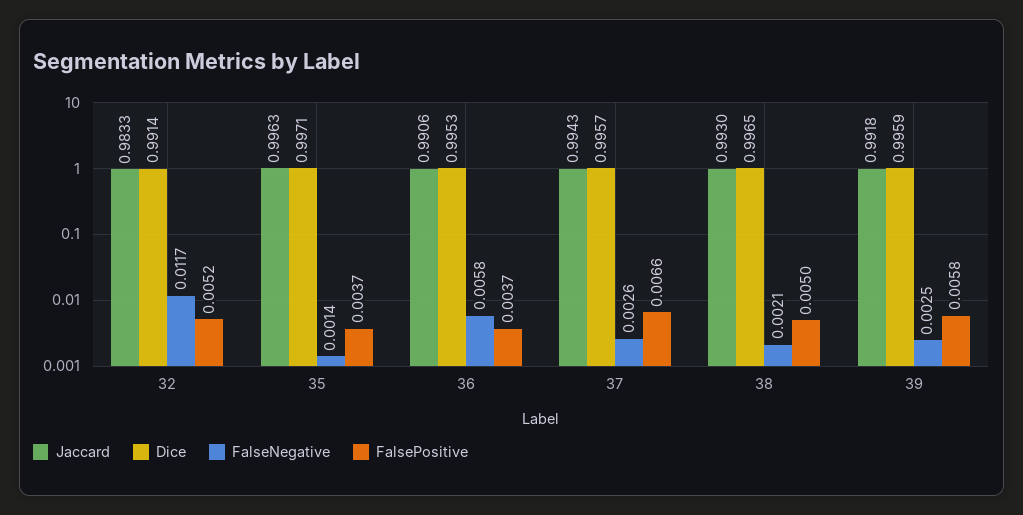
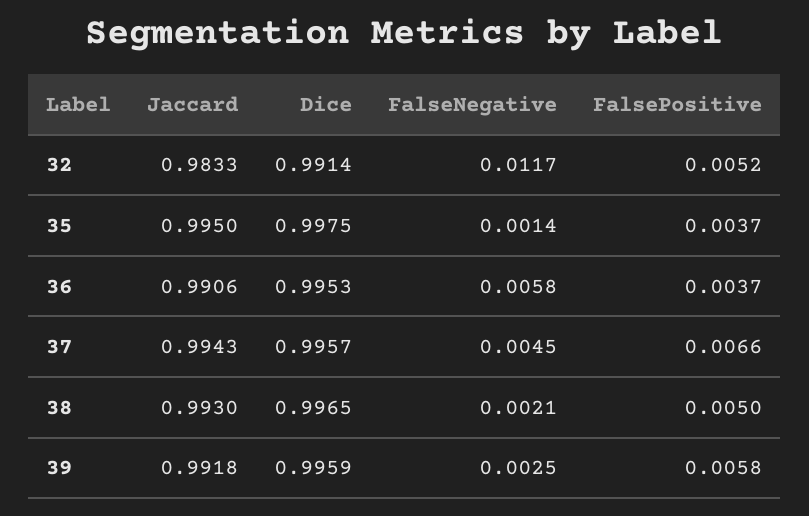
  {
    "Jaccard": {
      "32": 0.9833,
-     "35": 0.9963,
+     "35": 0.995,
      "36": 0.9906,
      "37": 0.9943,
      "38": 0.993,
      "39": 0.9918
    },
    "Dice": {
      "32": 0.9914,
-     "35": 0.9971,
+     "35": 0.9975,
      "36": 0.9953,
      "37": 0.9957,
      "38": 0.9965,
      "39": 0.9959
    },
    "FalseNegative": {
      "32": 0.0117,
      "35": 0.0014,
      "36": 0.0058,
-     "37": 0.0026,
+     "37": 0.0045,
      "38": 0.0021,
      "39": 0.0025
    },
    "FalsePositive": {
      "32": 0.0052,
      "35": 0.0037,
      "36": 0.0037,
      "37": 0.0066,
      "38": 0.005,
      "39": 0.0058
    }
  }

